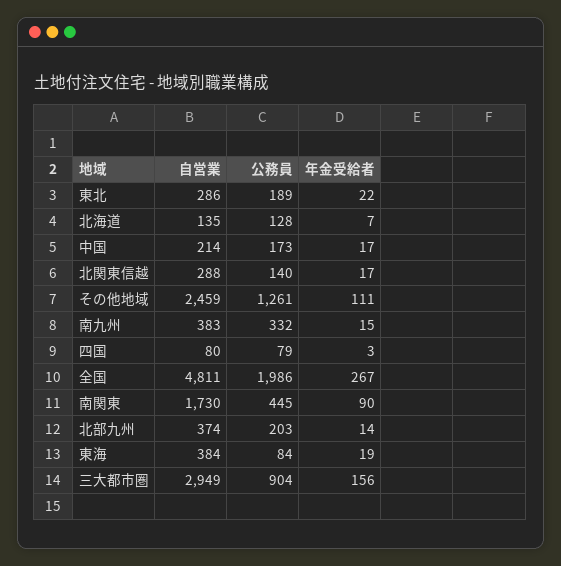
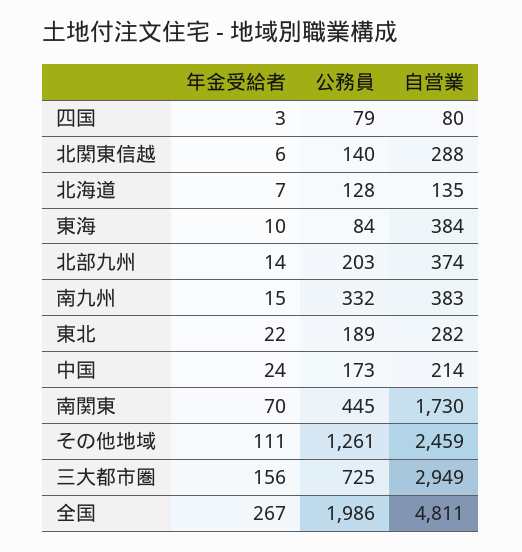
  {
    "自営業": {
-     "東北": 286,
+     "東北": 282,
      "北海道": 135,
      "中国": 214,
      "北関東信越": 288,
      "その他地域": 2459,
      "南九州": 383,
      "四国": 80,
      "全国": 4811,
      "南関東": 1730,
      "北部九州": 374,
      "東海": 384,
      "三大都市圏": 2949
    },
    "公務員": {
      "東北": 189,
      "北海道": 128,
      "中国": 173,
      "北関東信越": 140,
      "その他地域": 1261,
      "南九州": 332,
      "四国": 79,
      "全国": 1986,
      "南関東": 445,
      "北部九州": 203,
      "東海": 84,
-     "三大都市圏": 904
+     "三大都市圏": 725
    },
    "年金受給者": {
      "東北": 22,
      "北海道": 7,
-     "中国": 17,
+     "中国": 24,
-     "北関東信越": 17,
+     "北関東信越": 6,
      "その他地域": 111,
      "南九州": 15,
      "四国": 3,
      "全国": 267,
-     "南関東": 90,
+     "南関東": 70,
      "北部九州": 14,
-     "東海": 19,
+     "東海": 10,
      "三大都市圏": 156
    }
  }

